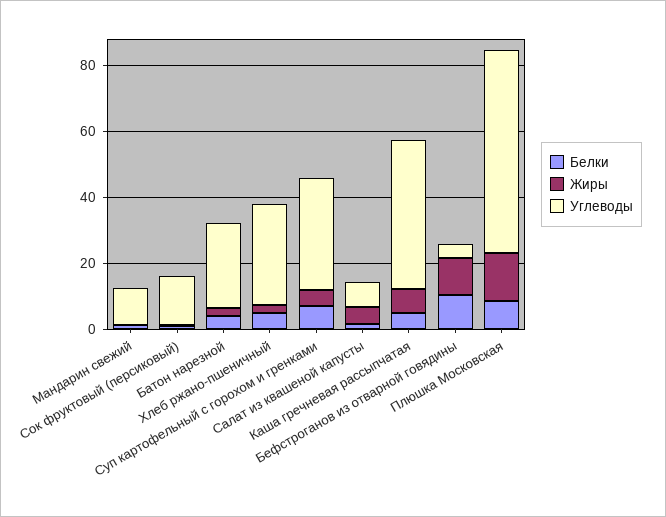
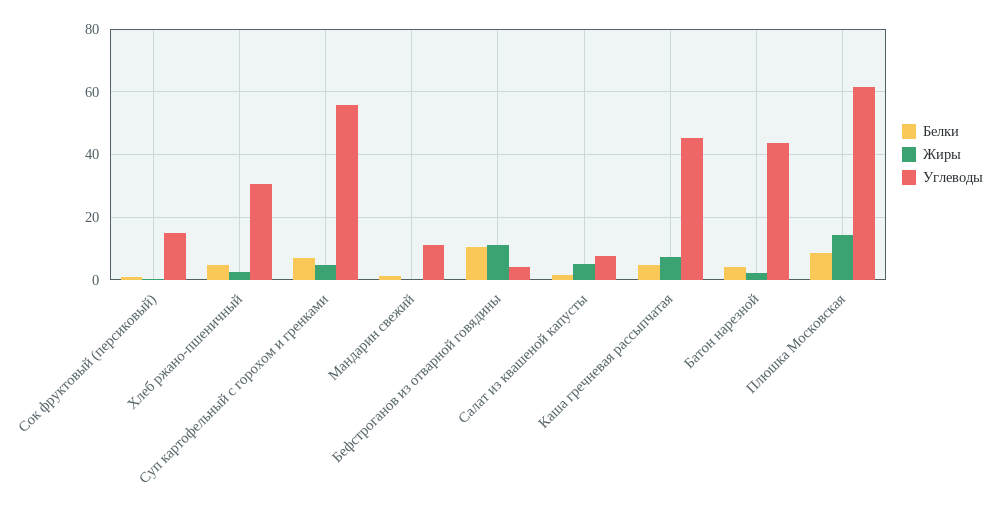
  {
    "Белки": {
      "Мандарин свежий": 2,
      "Сок фруктовый (персиковый)": 2,
      "Батон нарезной": 4,
      "Хлеб ржано-пшеничный": 4,
      "Суп картофельный с горохом и гренками": 8,
      "Салат из квашеной капусты": 2,
      "Каша гречневая рассыпчатая": 4,
      "Бефстроганов из отварной говядины": 10,
      "Плюшка Московская": 8
    },
    "Жиры": {
      "Мандарин свежий": 0,
      "Сок фруктовый (персиковый)": 0,
      "Батон нарезной": 2,
      "Хлеб ржано-пшеничный": 2,
      "Суп картофельный с горохом и гренками": 4,
      "Салат из квашеной капусты": 6,
      "Каша гречневая рассыпчатая": 8,
      "Бефстроганов из отварной говядины": 12,
      "Плюшка Московская": 14
    },
    "Углеводы": {
      "Мандарин свежий": 12,
      "Сок фруктовый (персиковый)": 16,
-     "Батон нарезной": 25,
+     "Батон нарезной": 44,
      "Хлеб ржано-пшеничный": 30,
-     "Суп картофельный с горохом и гренками": 35,
+     "Суп картофельный с горохом и гренками": 56,
      "Салат из квашеной капусты": 8,
      "Каша гречневая рассыпчатая": 46,
      "Бефстроганов из отварной говядины": 4,
      "Плюшка Московская": 62
    }
  }

